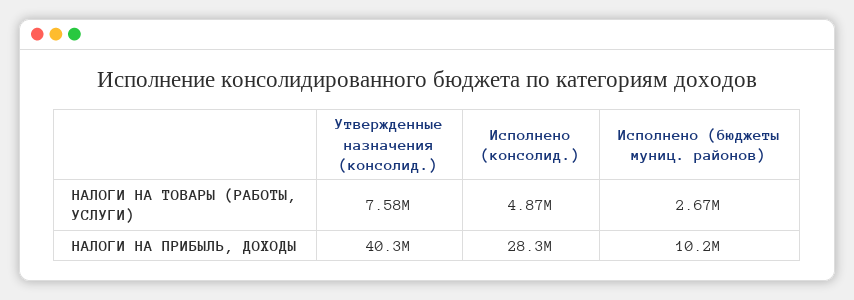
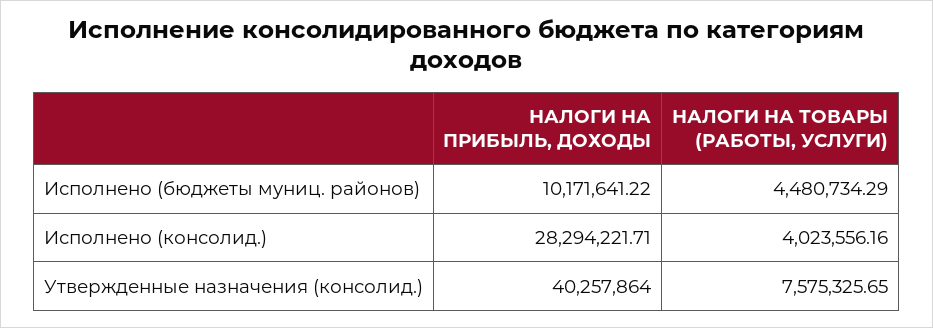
  {
    "Утвержденные назначения (консолид.)": {
      "НАЛОГИ НА ТОВАРЫ (РАБОТЫ, УСЛУГИ)": 7575325.65,
      "НАЛОГИ НА ПРИБЫЛЬ, ДОХОДЫ": 40257864
    },
    "Исполнено (консолид.)": {
-     "НАЛОГИ НА ТОВАРЫ (РАБОТЫ, УСЛУГИ)": 4870000,
+     "НАЛОГИ НА ТОВАРЫ (РАБОТЫ, УСЛУГИ)": 4023556.16,
      "НАЛОГИ НА ПРИБЫЛЬ, ДОХОДЫ": 28294221.71
    },
    "Исполнено (бюджеты муниц. районов)": {
-     "НАЛОГИ НА ТОВАРЫ (РАБОТЫ, УСЛУГИ)": 2670000,
+     "НАЛОГИ НА ТОВАРЫ (РАБОТЫ, УСЛУГИ)": 4480734.29,
      "НАЛОГИ НА ПРИБЫЛЬ, ДОХОДЫ": 10171641.22
    }
  }

